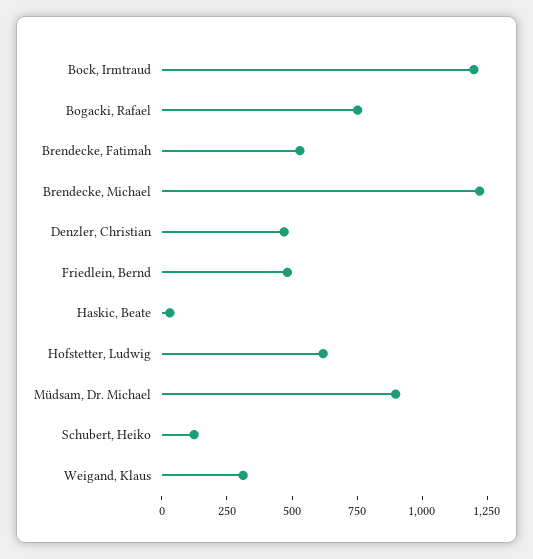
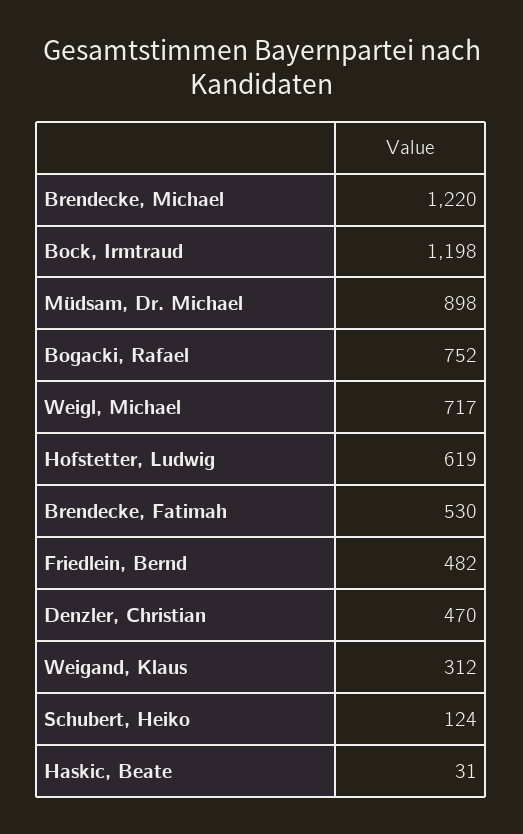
  {
    "Bock, Irmtraud": 1198,
    "Bogacki, Rafael": 752,
    "Brendecke, Fatimah": 530,
    "Brendecke, Michael": 1220,
    "Denzler, Christian": 470,
    "Friedlein, Bernd": 482,
    "Haskic, Beate": 31,
    "Hofstetter, Ludwig": 619,
    "Müdsam, Dr. Michael": 898,
    "Schubert, Heiko": 124,
-   "Weigand, Klaus": 312
+   "Weigand, Klaus": 312,
+   "Weigl, Michael": 717
  }

